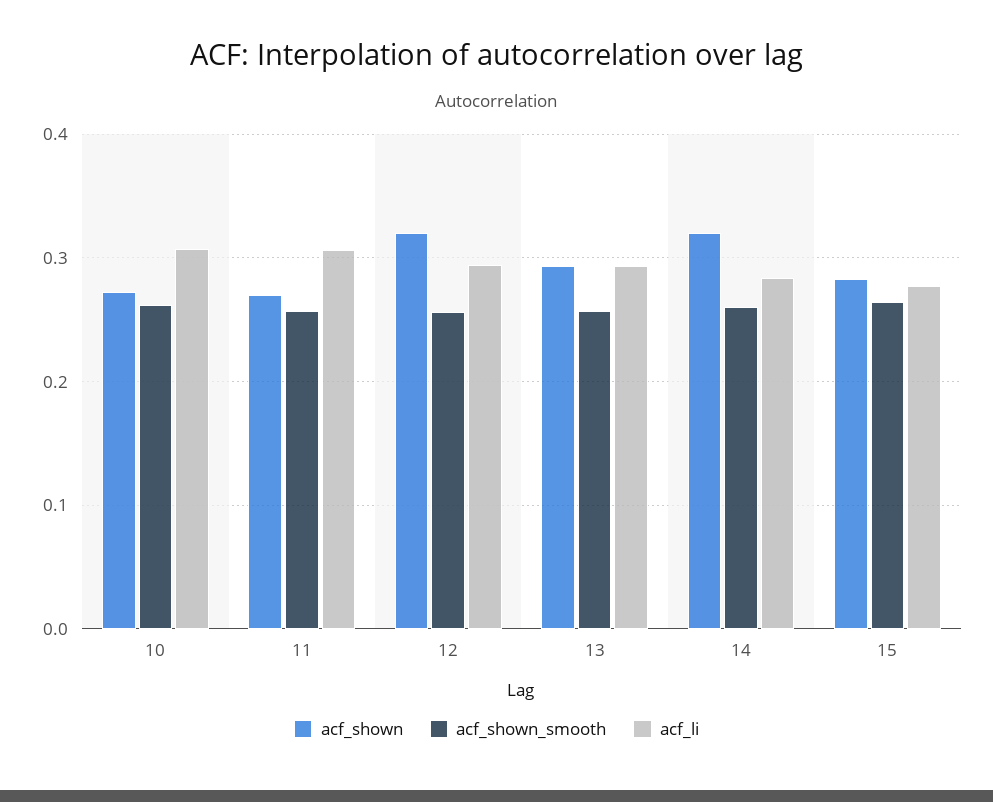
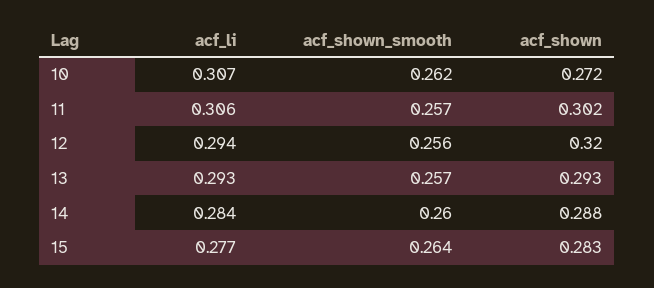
  {
    "acf_shown": {
      "10": 0.272,
-     "11": 0.27,
+     "11": 0.302,
      "12": 0.32,
      "13": 0.293,
-     "14": 0.32,
+     "14": 0.288,
      "15": 0.283
    },
    "acf_shown_smooth": {
      "10": 0.262,
      "11": 0.257,
      "12": 0.256,
      "13": 0.257,
      "14": 0.26,
      "15": 0.264
    },
    "acf_li": {
      "10": 0.307,
      "11": 0.306,
      "12": 0.294,
      "13": 0.293,
      "14": 0.284,
      "15": 0.277
    }
  }

